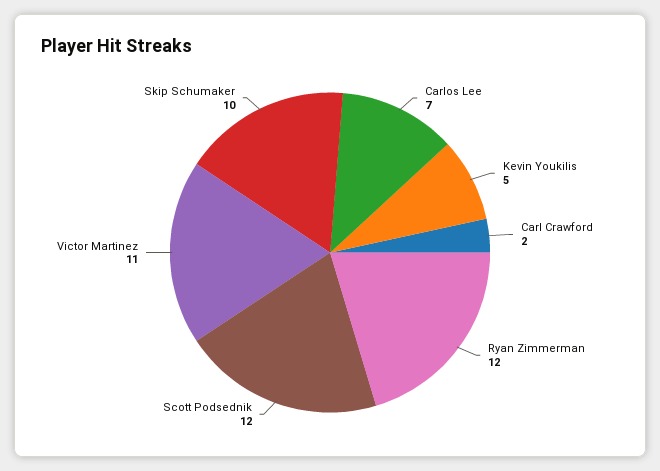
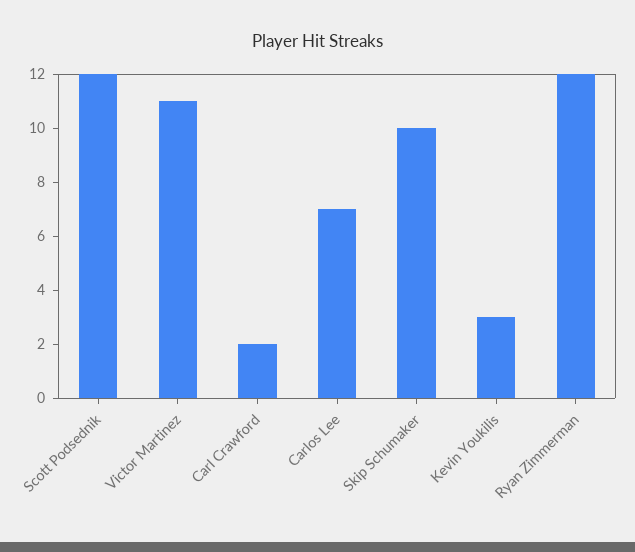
  {
    "Carlos Lee": 7,
-   "Kevin Youkilis": 5,
+   "Kevin Youkilis": 3,
    "Carl Crawford": 2,
    "Ryan Zimmerman": 12,
    "Scott Podsednik": 12,
    "Victor Martinez": 11,
    "Skip Schumaker": 10
  }

